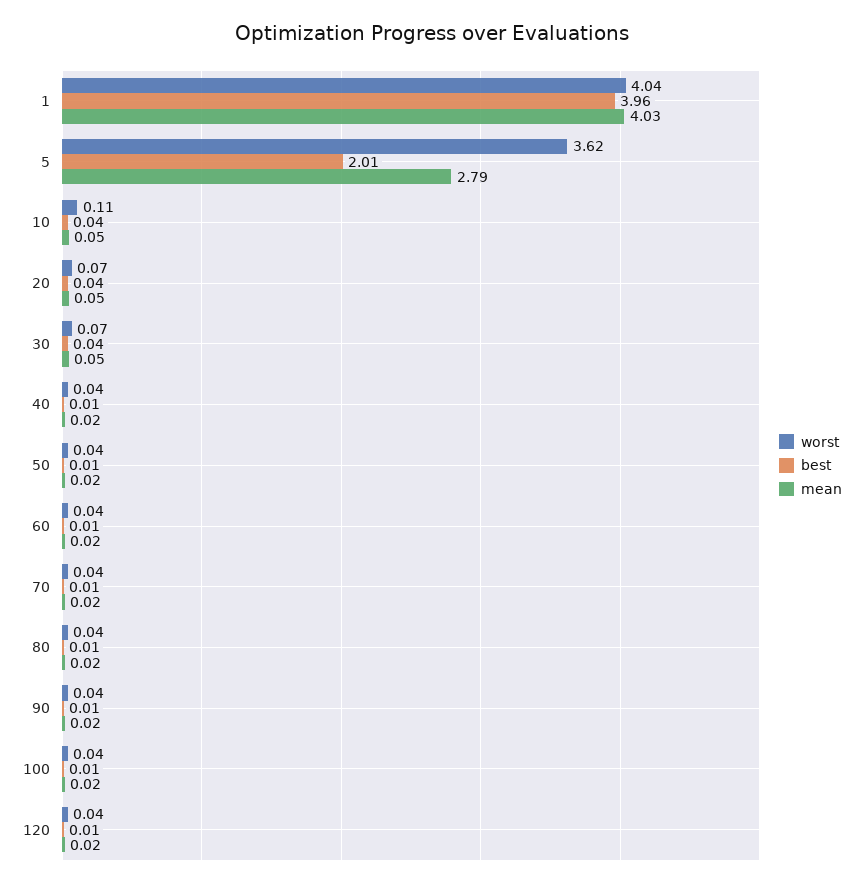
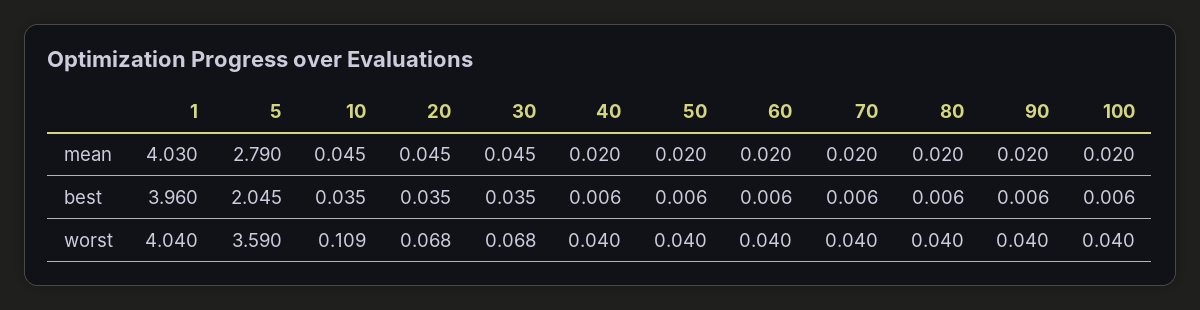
  {
    "worst": {
      "1": 4.04,
-     "5": 3.62,
+     "5": 3.59,
      "10": 0.109,
      "20": 0.068,
      "30": 0.068,
      "40": 0.04,
      "50": 0.04,
      "60": 0.04,
      "70": 0.04,
      "80": 0.04,
      "90": 0.04,
-     "100": 0.04,
+     "100": 0.04
-     "120": 0.04
    },
    "best": {
      "1": 3.96,
-     "5": 2.01,
+     "5": 2.045,
      "10": 0.035,
      "20": 0.035,
      "30": 0.035,
      "40": 0.006,
      "50": 0.006,
      "60": 0.006,
      "70": 0.006,
      "80": 0.006,
      "90": 0.006,
-     "100": 0.006,
+     "100": 0.006
-     "120": 0.01
    },
    "mean": {
      "1": 4.03,
      "5": 2.79,
      "10": 0.045,
      "20": 0.045,
      "30": 0.045,
      "40": 0.02,
      "50": 0.02,
      "60": 0.02,
      "70": 0.02,
      "80": 0.02,
      "90": 0.02,
-     "100": 0.02,
+     "100": 0.02
-     "120": 0.02
    }
  }

